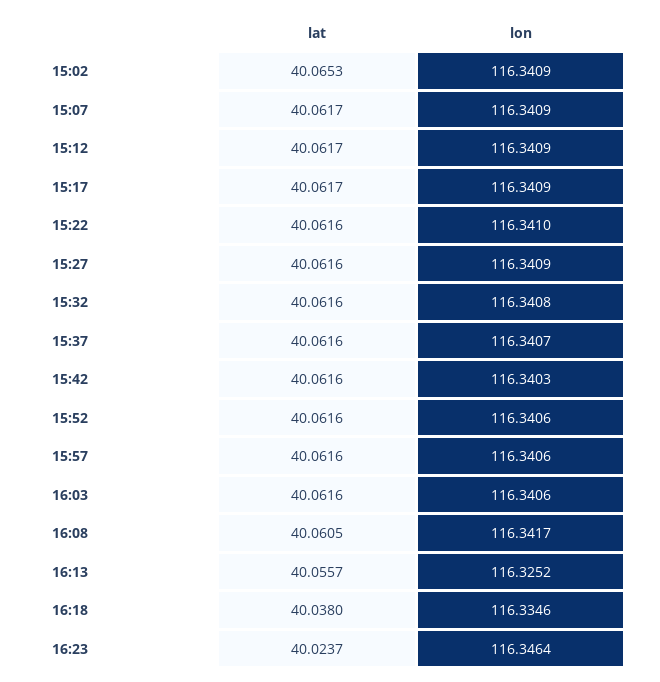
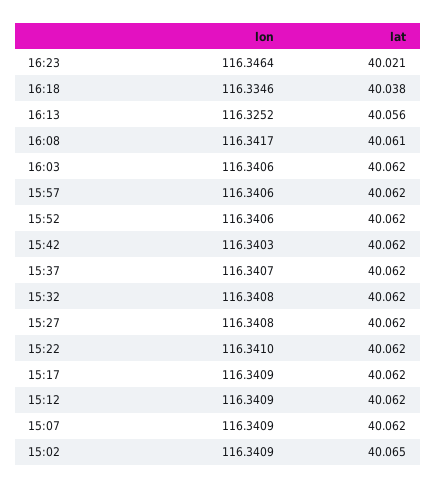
  {
    "lat": {
      "15:02": 40.0653,
      "15:07": 40.0617,
      "15:12": 40.0617,
      "15:17": 40.0617,
      "15:22": 40.0616,
      "15:27": 40.0616,
      "15:32": 40.0616,
      "15:37": 40.0616,
      "15:42": 40.0616,
      "15:52": 40.0616,
      "15:57": 40.0616,
      "16:03": 40.0616,
      "16:08": 40.0605,
      "16:13": 40.0557,
      "16:18": 40.038,
-     "16:23": 40.0237
+     "16:23": 40.021
    },
    "lon": {
      "15:02": 116.3409,
      "15:07": 116.3409,
      "15:12": 116.3409,
      "15:17": 116.3409,
      "15:22": 116.341,
-     "15:27": 116.3409,
+     "15:27": 116.3408,
      "15:32": 116.3408,
      "15:37": 116.3407,
      "15:42": 116.3403,
      "15:52": 116.3406,
      "15:57": 116.3406,
      "16:03": 116.3406,
      "16:08": 116.3417,
      "16:13": 116.3252,
      "16:18": 116.3346,
      "16:23": 116.3464
    }
  }

